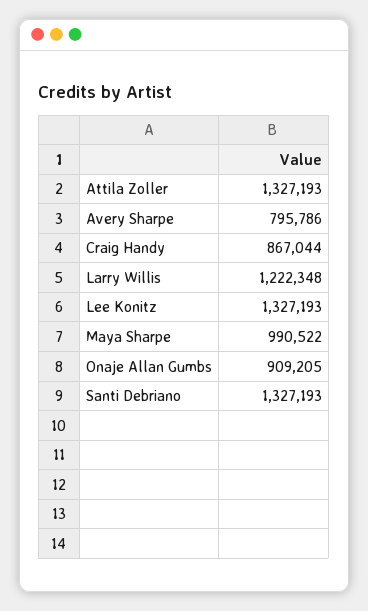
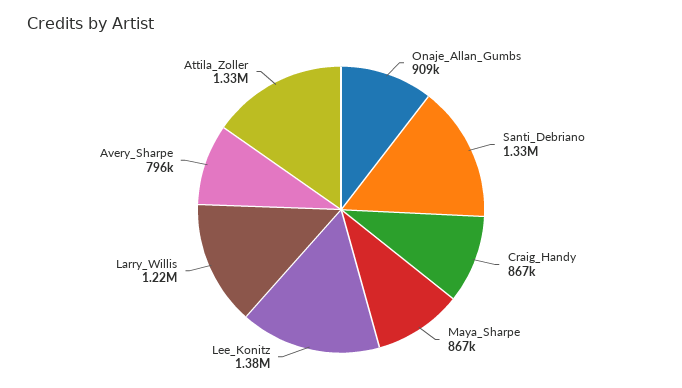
  {
    "Attila Zoller": 1327193,
    "Avery Sharpe": 795786,
    "Craig Handy": 867044,
    "Larry Willis": 1222348,
-   "Lee Konitz": 1327193,
+   "Lee Konitz": 1380000,
-   "Maya Sharpe": 990522,
+   "Maya Sharpe": 867000,
    "Onaje Allan Gumbs": 909205,
    "Santi Debriano": 1327193
  }

